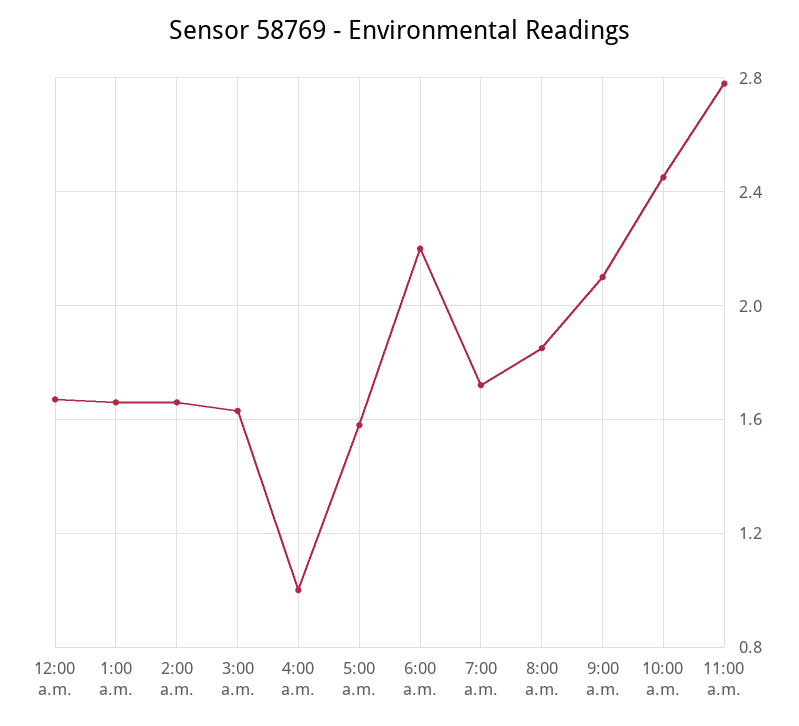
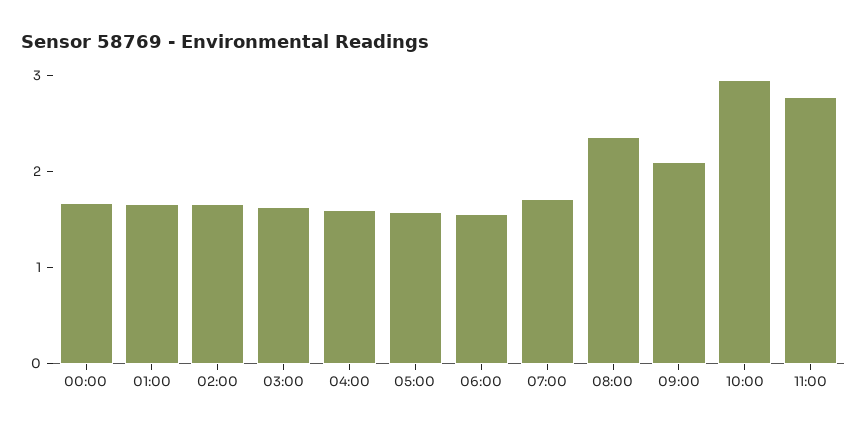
  {
    "12:00 a.m.": 1.65,
    "1:00 a.m.": 1.65,
    "2:00 a.m.": 1.65,
    "3:00 a.m.": 1.65,
-   "4:00 a.m.": 1,
+   "4:00 a.m.": 1.6,
    "5:00 a.m.": 1.6,
-   "6:00 a.m.": 2.2,
+   "6:00 a.m.": 1.6,
    "7:00 a.m.": 1.7,
-   "8:00 a.m.": 1.85,
+   "8:00 a.m.": 2.4,
    "9:00 a.m.": 2.1,
-   "10:00 a.m.": 2.45,
+   "10:00 a.m.": 3,
    "11:00 a.m.": 2.8
  }

